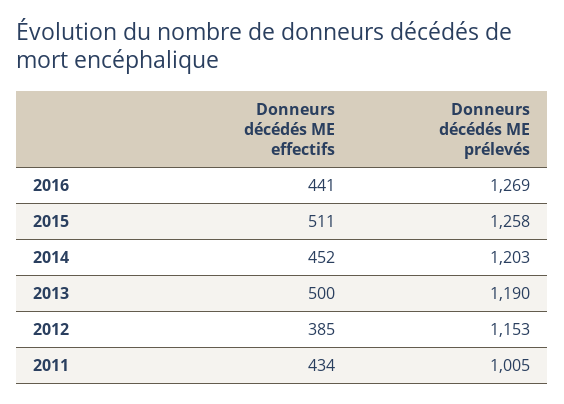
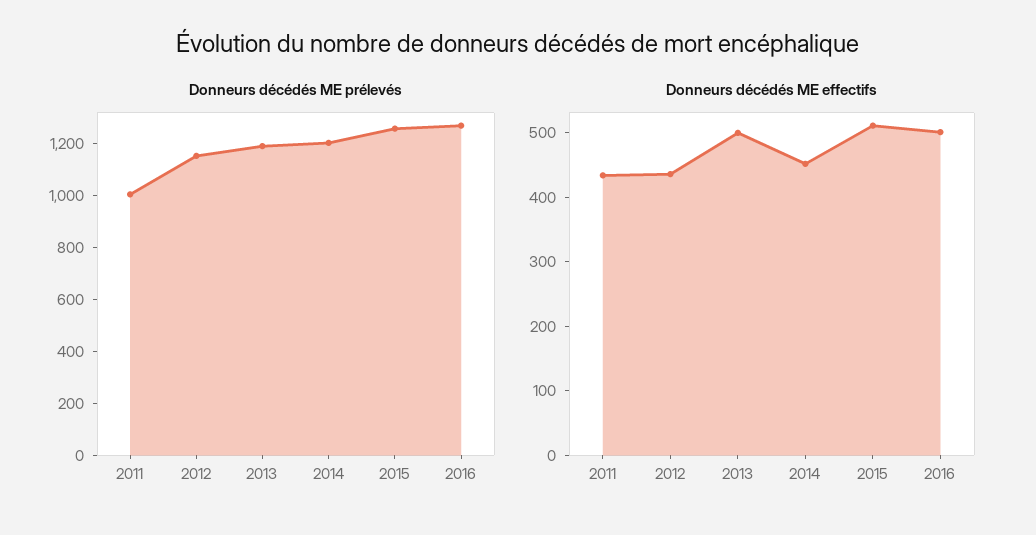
  {
    "Donneurs décédés ME effectifs": {
-     "2016": 441,
+     "2016": 500,
      "2015": 511,
      "2014": 452,
      "2013": 500,
-     "2012": 385,
+     "2012": 440,
      "2011": 434
    },
    "Donneurs décédés ME prélevés": {
      "2016": 1269,
      "2015": 1258,
      "2014": 1203,
      "2013": 1190,
      "2012": 1153,
      "2011": 1005
    }
  }

